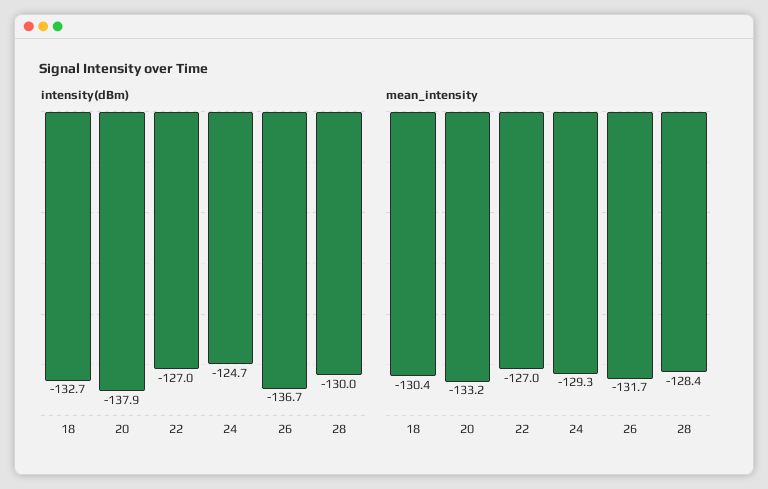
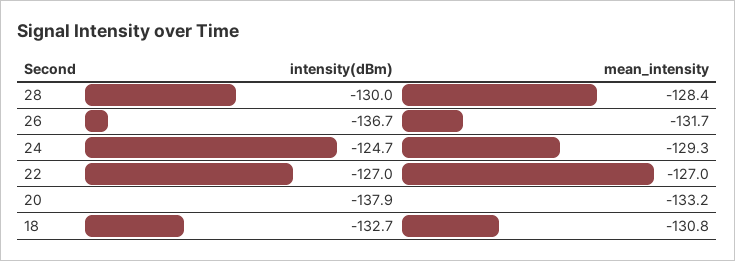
  {
    "intensity(dBm)": {
      "18": -132.7,
      "20": -137.9,
      "22": -127,
      "24": -124.7,
      "26": -136.7,
      "28": -130
    },
    "mean_intensity": {
-     "18": -130.4,
+     "18": -130.8,
      "20": -133.2,
      "22": -127,
      "24": -129.3,
      "26": -131.7,
      "28": -128.4
    }
  }

